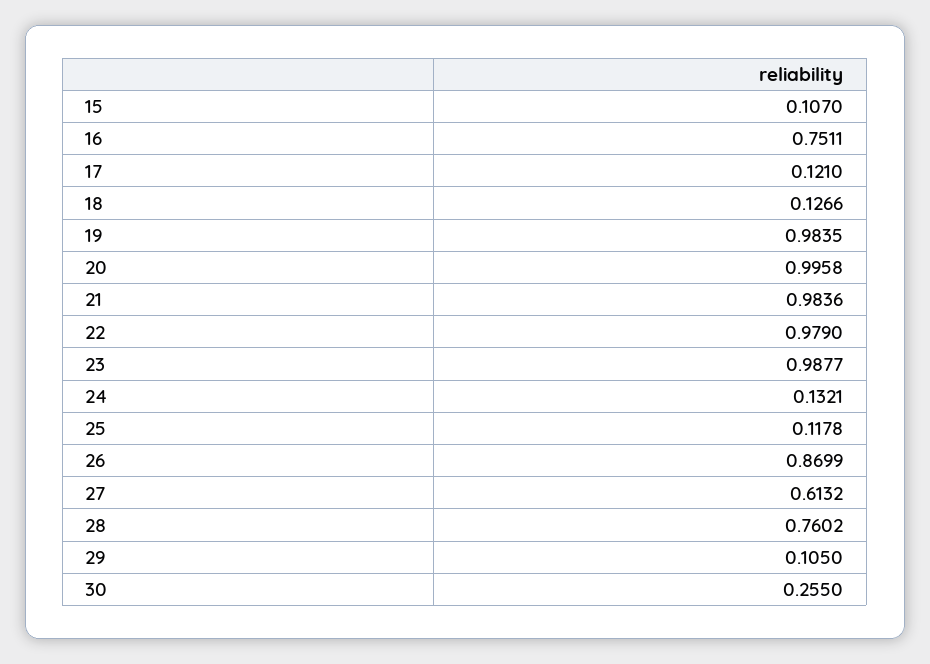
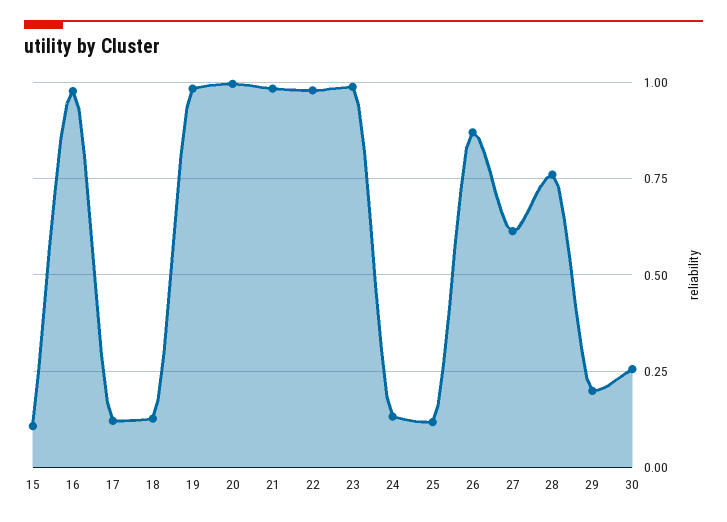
  {
    "15": 0.107,
-   "16": 0.7511,
+   "16": 0.975,
    "17": 0.121,
    "18": 0.1266,
    "19": 0.9835,
    "20": 0.9958,
    "21": 0.9836,
    "22": 0.979,
    "23": 0.9877,
    "24": 0.1321,
    "25": 0.1178,
    "26": 0.8699,
    "27": 0.6132,
    "28": 0.7602,
-   "29": 0.105,
+   "29": 0.2,
    "30": 0.255
  }

